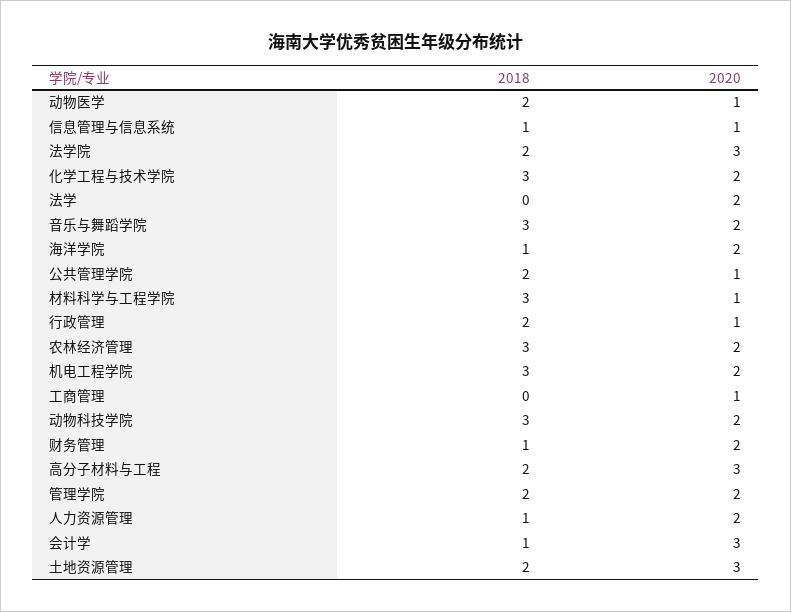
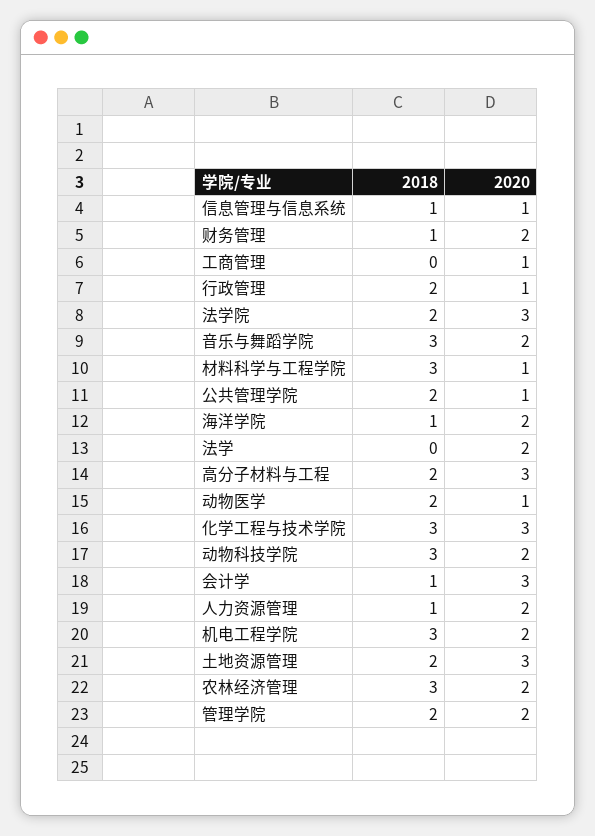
  {
    "2018": {
      "动物医学": 2,
      "信息管理与信息系统": 1,
      "法学院": 2,
      "化学工程与技术学院": 3,
      "法学": 0,
      "音乐与舞蹈学院": 3,
      "海洋学院": 1,
      "公共管理学院": 2,
      "材料科学与工程学院": 3,
      "行政管理": 2,
      "农林经济管理": 3,
      "机电工程学院": 3,
      "工商管理": 0,
      "动物科技学院": 3,
      "财务管理": 1,
      "高分子材料与工程": 2,
      "管理学院": 2,
      "人力资源管理": 1,
      "会计学": 1,
      "土地资源管理": 2
    },
    "2020": {
      "动物医学": 1,
      "信息管理与信息系统": 1,
      "法学院": 3,
-     "化学工程与技术学院": 2,
+     "化学工程与技术学院": 3,
      "法学": 2,
      "音乐与舞蹈学院": 2,
      "海洋学院": 2,
      "公共管理学院": 1,
      "材料科学与工程学院": 1,
      "行政管理": 1,
      "农林经济管理": 2,
      "机电工程学院": 2,
      "工商管理": 1,
      "动物科技学院": 2,
      "财务管理": 2,
      "高分子材料与工程": 3,
      "管理学院": 2,
      "人力资源管理": 2,
      "会计学": 3,
      "土地资源管理": 3
    }
  }

